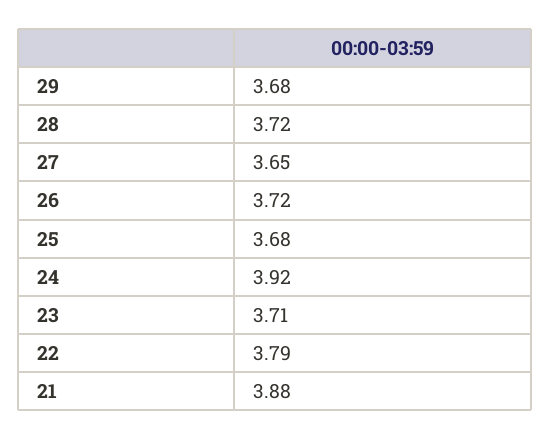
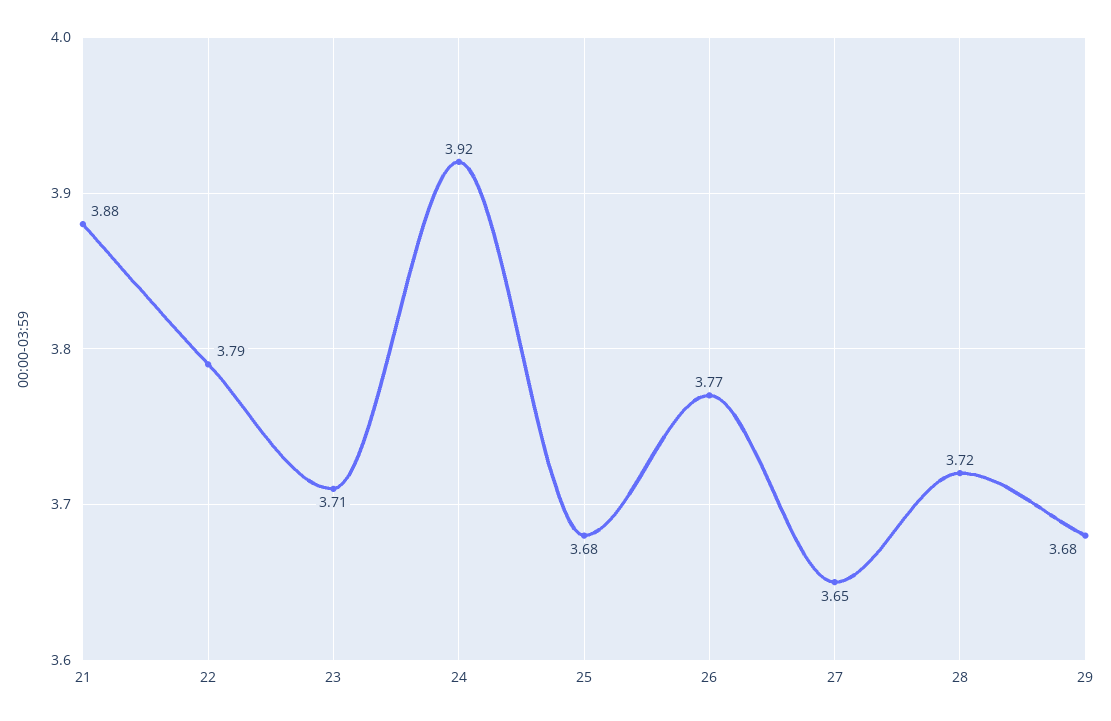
  {
    "29": 3.68,
    "28": 3.72,
    "27": 3.65,
-   "26": 3.72,
+   "26": 3.77,
    "25": 3.68,
    "24": 3.92,
    "23": 3.71,
    "22": 3.79,
    "21": 3.88
  }

